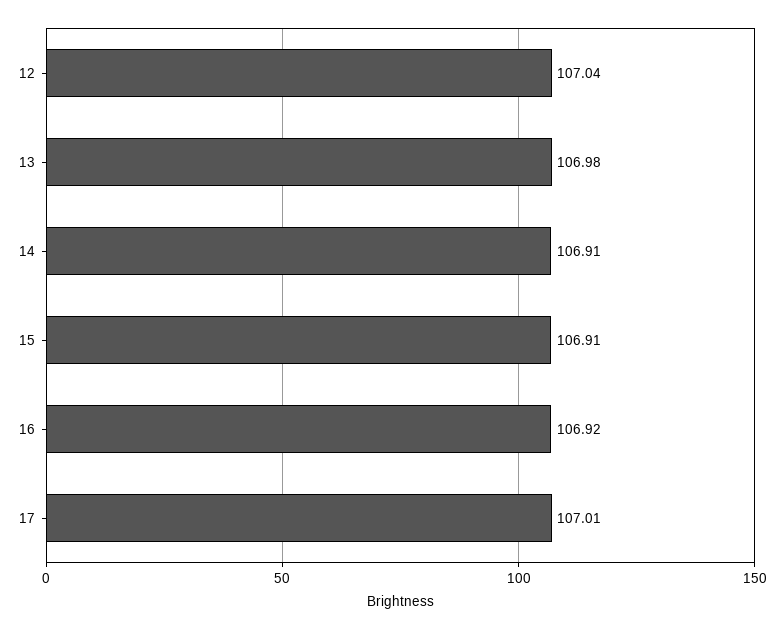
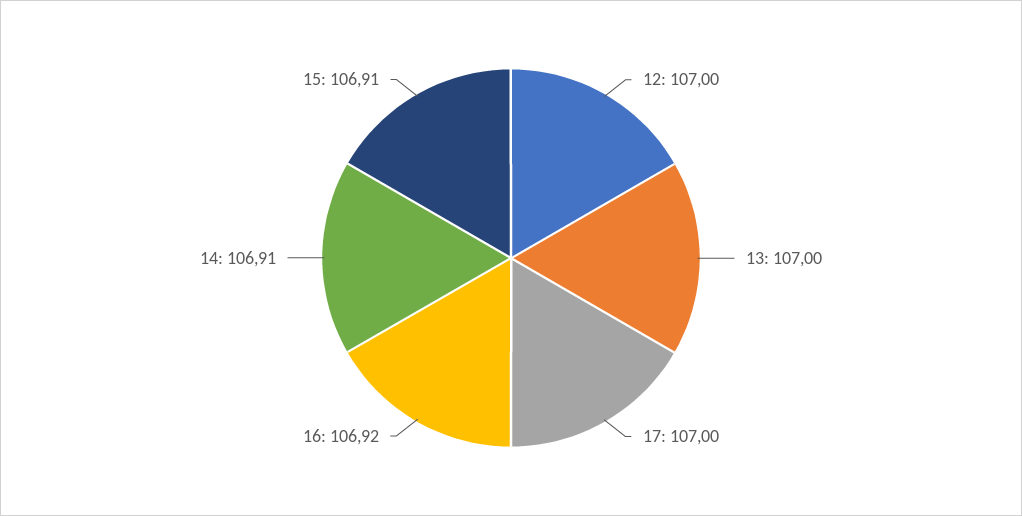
  {
-   "12": 107.04,
+   "12": 107,
-   "13": 106.98,
+   "13": 107,
    "14": 106.91,
    "15": 106.91,
    "16": 106.92,
-   "17": 107.01
+   "17": 107
  }

